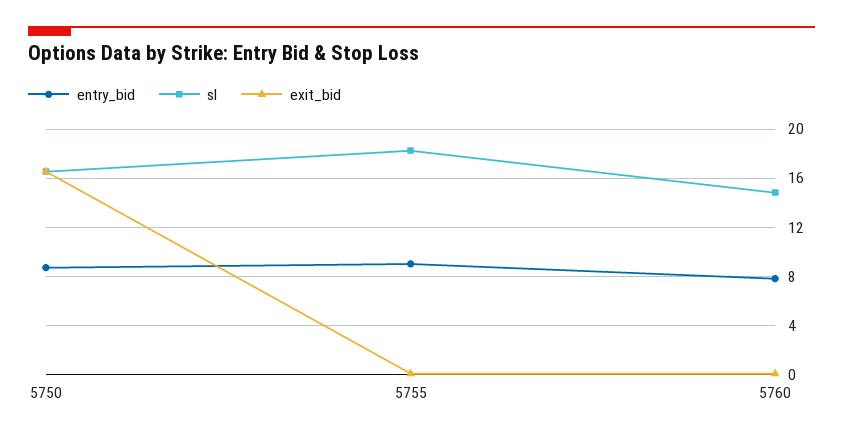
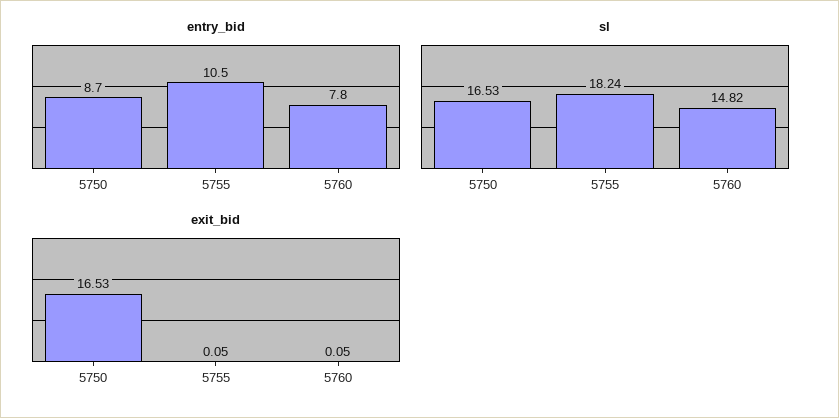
  {
    "entry_bid": {
      "5750": 8.7,
-     "5755": 9,
+     "5755": 10.5,
      "5760": 7.8
    },
    "sl": {
      "5750": 16.53,
      "5755": 18.24,
      "5760": 14.82
    },
    "exit_bid": {
      "5750": 16.53,
      "5755": 0.05,
      "5760": 0.05
    }
  }

